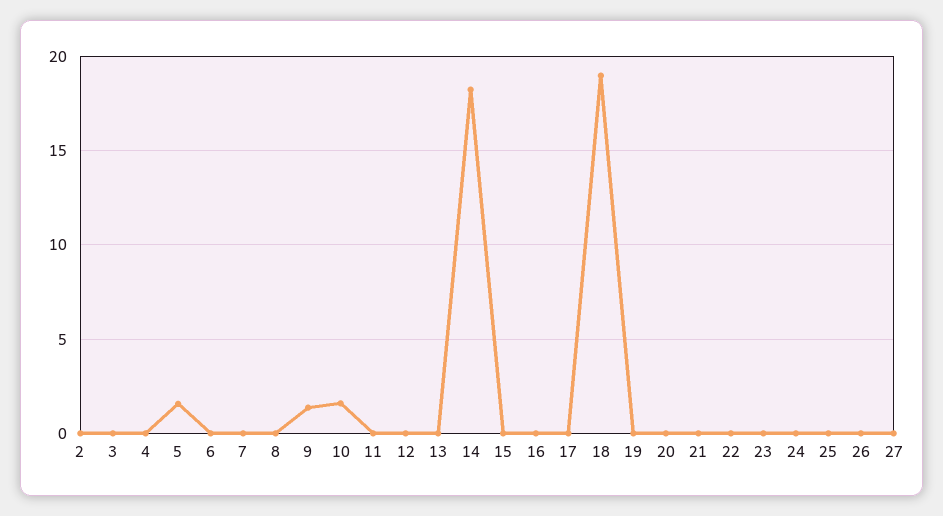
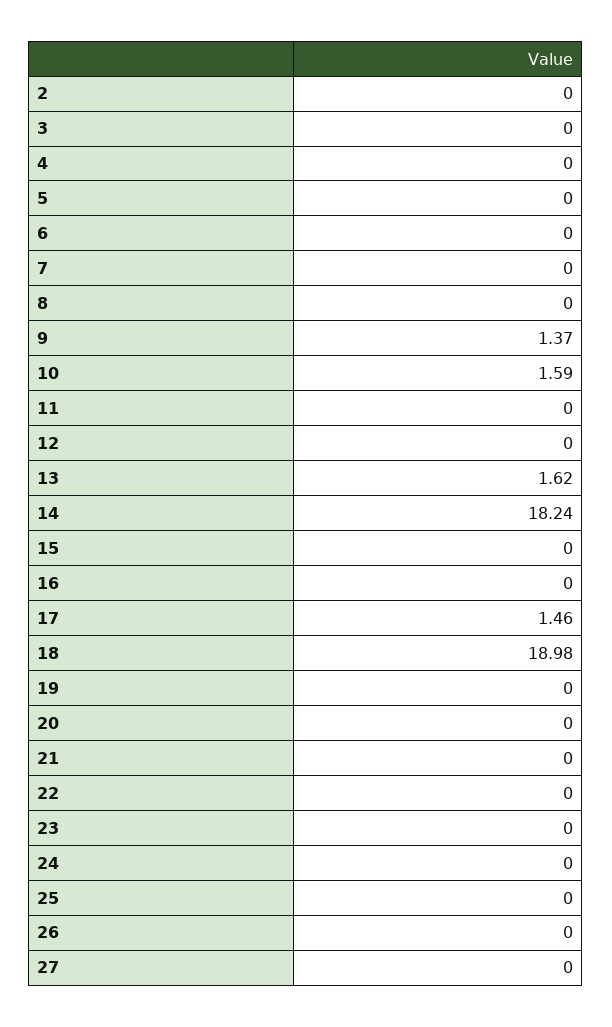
  {
    "2": 0,
    "3": 0,
    "4": 0,
-   "5": 1.5,
+   "5": 0,
    "6": 0,
    "7": 0,
    "8": 0,
    "9": 1.37,
    "10": 1.59,
    "11": 0,
    "12": 0,
-   "13": 0,
+   "13": 1.62,
    "14": 18.24,
    "15": 0,
    "16": 0,
-   "17": 0,
+   "17": 1.46,
    "18": 18.98,
    "19": 0,
    "20": 0,
    "21": 0,
    "22": 0,
    "23": 0,
    "24": 0,
    "25": 0,
    "26": 0,
    "27": 0
  }

